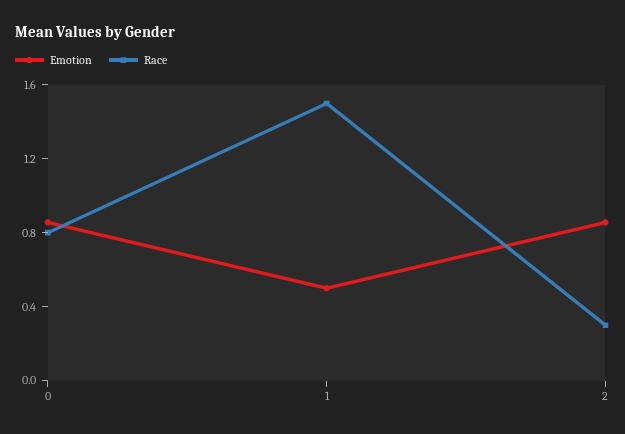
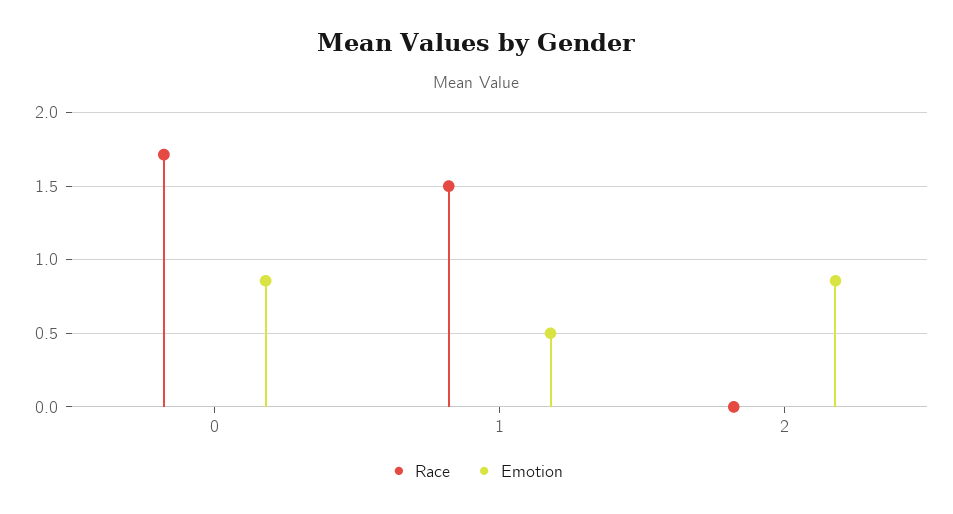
  {
    "Emotion": {
      "0": 0.85,
      "1": 0.5,
      "2": 0.85
    },
    "Race": {
-     "0": 0.8,
+     "0": 1.7,
      "1": 1.5,
-     "2": 0.3
+     "2": 0
    }
  }

